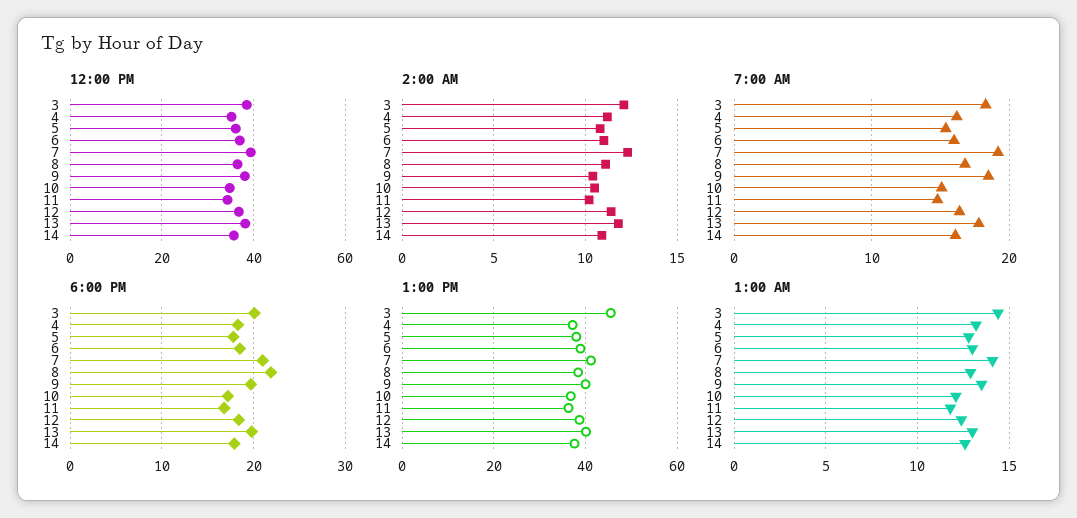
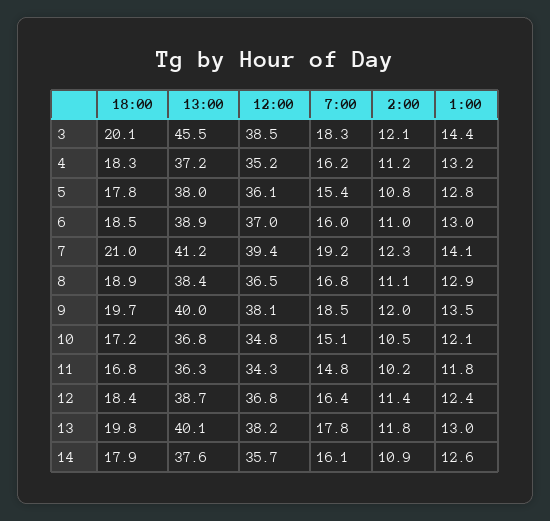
  {
    "12:00 PM": {
      "3": 38.5,
      "4": 35.2,
      "5": 36.1,
      "6": 37,
      "7": 39.4,
      "8": 36.5,
      "9": 38.1,
      "10": 34.8,
      "11": 34.3,
      "12": 36.8,
      "13": 38.2,
      "14": 35.7
    },
    "2:00 AM": {
      "3": 12.1,
      "4": 11.2,
      "5": 10.8,
      "6": 11,
      "7": 12.3,
      "8": 11.1,
-     "9": 10.5,
+     "9": 12,
      "10": 10.5,
      "11": 10.2,
      "12": 11.4,
      "13": 11.8,
      "14": 10.9
    },
    "7:00 AM": {
      "3": 18.3,
      "4": 16.2,
      "5": 15.4,
      "6": 16,
      "7": 19.2,
      "8": 16.8,
      "9": 18.5,
      "10": 15.1,
      "11": 14.8,
      "12": 16.4,
      "13": 17.8,
      "14": 16.1
    },
    "6:00 PM": {
      "3": 20.1,
      "4": 18.3,
      "5": 17.8,
      "6": 18.5,
      "7": 21,
-     "8": 22,
+     "8": 18.9,
      "9": 19.7,
      "10": 17.2,
      "11": 16.8,
      "12": 18.4,
      "13": 19.8,
      "14": 17.9
    },
    "1:00 PM": {
      "3": 45.5,
      "4": 37.2,
      "5": 38,
      "6": 38.9,
      "7": 41.2,
      "8": 38.4,
      "9": 40,
      "10": 36.8,
      "11": 36.3,
      "12": 38.7,
      "13": 40.1,
      "14": 37.6
    },
    "1:00 AM": {
      "3": 14.4,
      "4": 13.2,
      "5": 12.8,
      "6": 13,
      "7": 14.1,
      "8": 12.9,
      "9": 13.5,
      "10": 12.1,
      "11": 11.8,
      "12": 12.4,
      "13": 13,
      "14": 12.6
    }
  }

